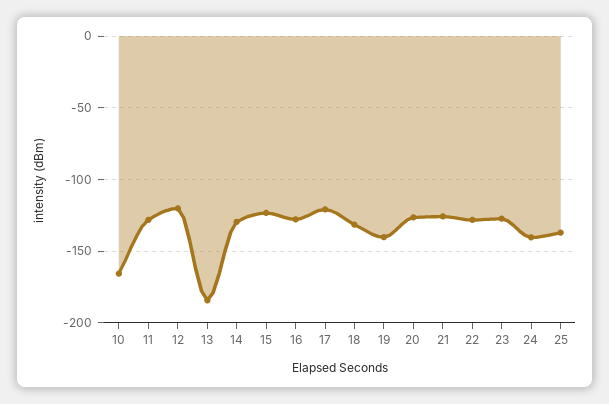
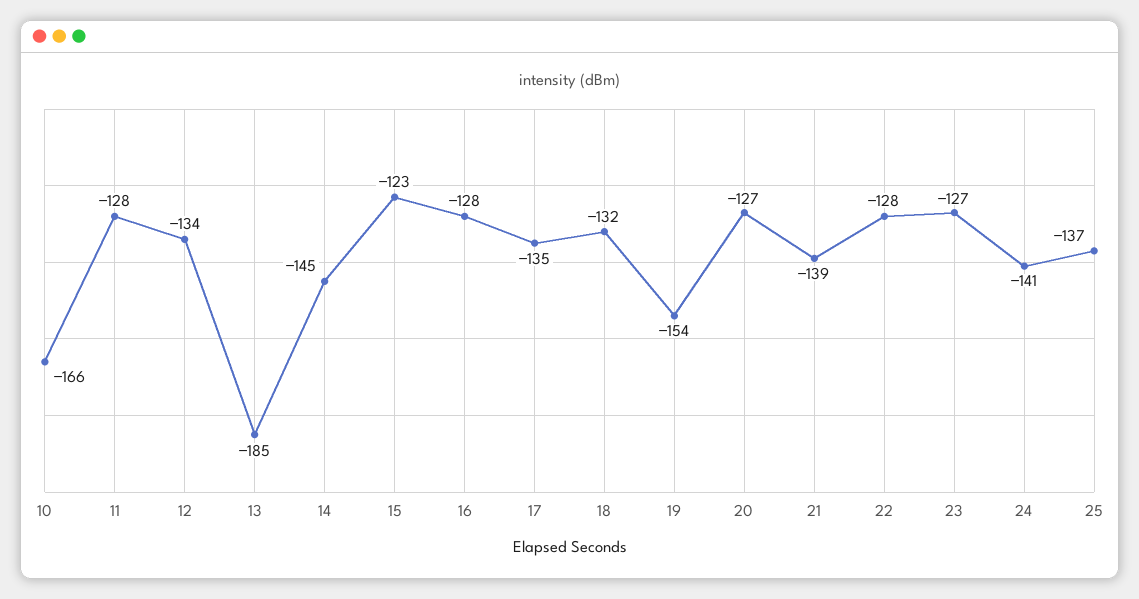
  {
    "10": -166,
    "11": -128,
-   "12": -120,
+   "12": -134,
    "13": -185,
-   "14": -130,
+   "14": -145,
    "15": -123,
    "16": -128,
-   "17": -120,
+   "17": -135,
    "18": -132,
-   "19": -140,
+   "19": -154,
    "20": -127,
-   "21": -125,
+   "21": -139,
    "22": -128,
    "23": -127,
    "24": -141,
    "25": -137
  }

